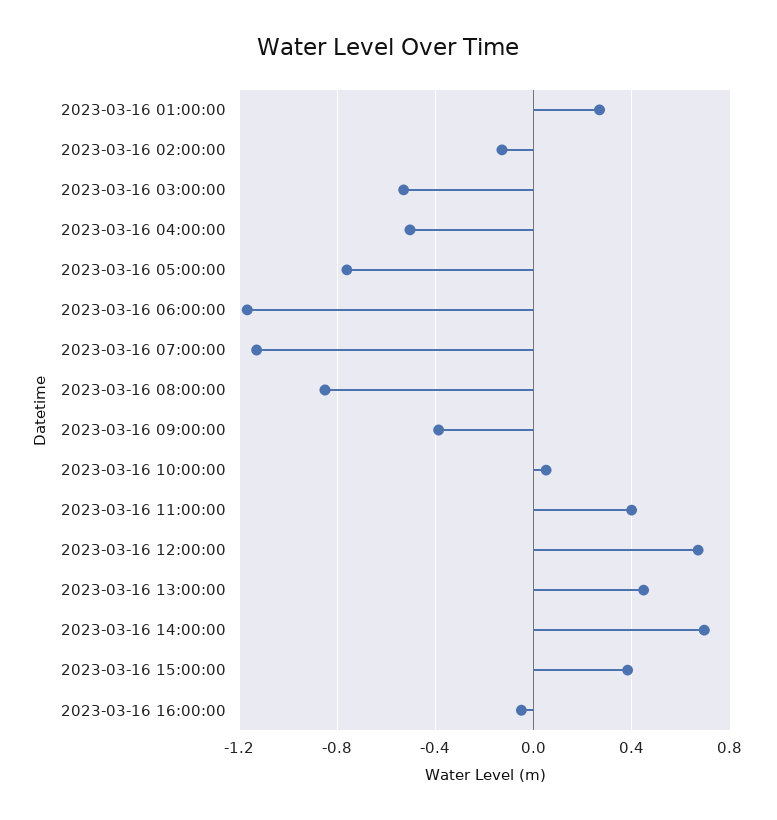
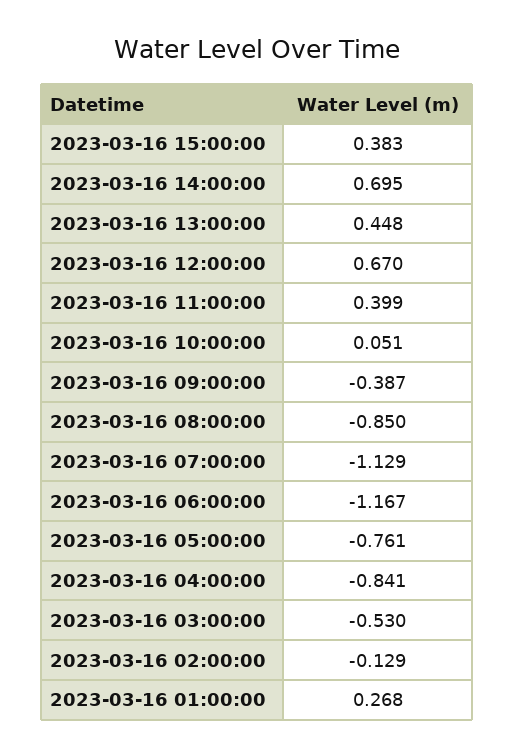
  {
    "2023-03-16 01:00:00": 0.268,
    "2023-03-16 02:00:00": -0.129,
    "2023-03-16 03:00:00": -0.53,
-   "2023-03-16 04:00:00": -0.5,
+   "2023-03-16 04:00:00": -0.841,
    "2023-03-16 05:00:00": -0.761,
    "2023-03-16 06:00:00": -1.167,
    "2023-03-16 07:00:00": -1.129,
    "2023-03-16 08:00:00": -0.85,
    "2023-03-16 09:00:00": -0.387,
    "2023-03-16 10:00:00": 0.051,
    "2023-03-16 11:00:00": 0.399,
    "2023-03-16 12:00:00": 0.67,
    "2023-03-16 13:00:00": 0.448,
    "2023-03-16 14:00:00": 0.695,
-   "2023-03-16 15:00:00": 0.383,
+   "2023-03-16 15:00:00": 0.383
-   "2023-03-16 16:00:00": -0.05
  }

